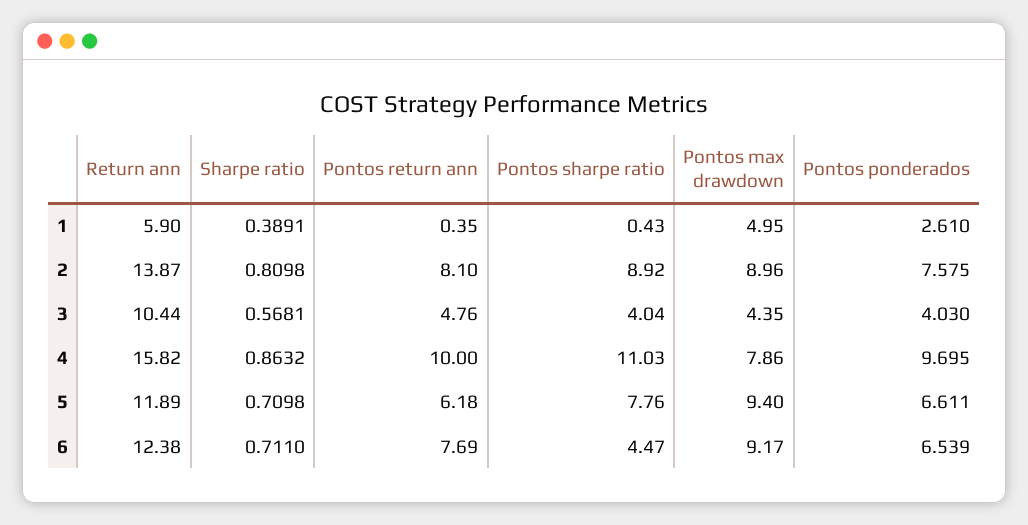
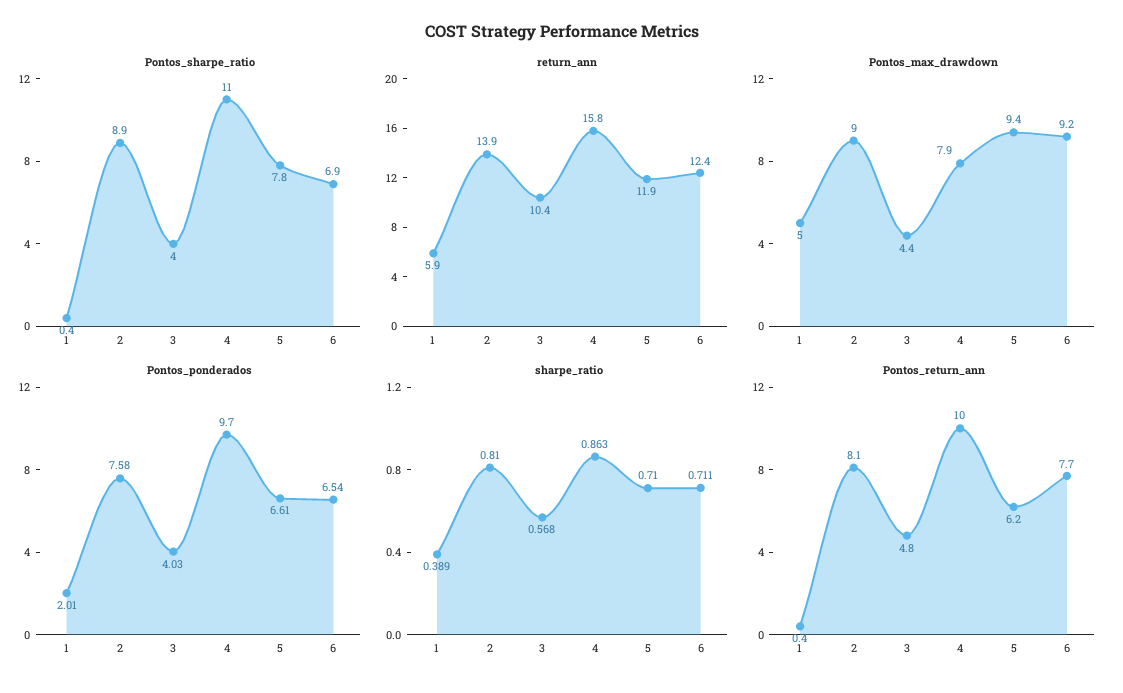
  {
    "Return ann": {
      "1": 5.9,
      "2": 13.87,
      "3": 10.44,
      "4": 15.82,
      "5": 11.89,
      "6": 12.38
    },
    "Sharpe ratio": {
      "1": 0.3891,
      "2": 0.8098,
      "3": 0.5681,
      "4": 0.8632,
      "5": 0.7098,
      "6": 0.711
    },
    "Pontos return ann": {
      "1": 0.35,
      "2": 8.1,
      "3": 4.76,
      "4": 10,
      "5": 6.18,
      "6": 7.69
    },
    "Pontos sharpe ratio": {
      "1": 0.43,
      "2": 8.92,
      "3": 4.04,
      "4": 11.03,
      "5": 7.76,
-     "6": 4.47
+     "6": 6.9
    },
    "Pontos max drawdown": {
      "1": 4.95,
      "2": 8.96,
      "3": 4.35,
      "4": 7.86,
      "5": 9.4,
      "6": 9.17
    },
    "Pontos ponderados": {
-     "1": 2.61,
+     "1": 2.01,
      "2": 7.575,
      "3": 4.03,
      "4": 9.695,
      "5": 6.611,
      "6": 6.539
    }
  }

